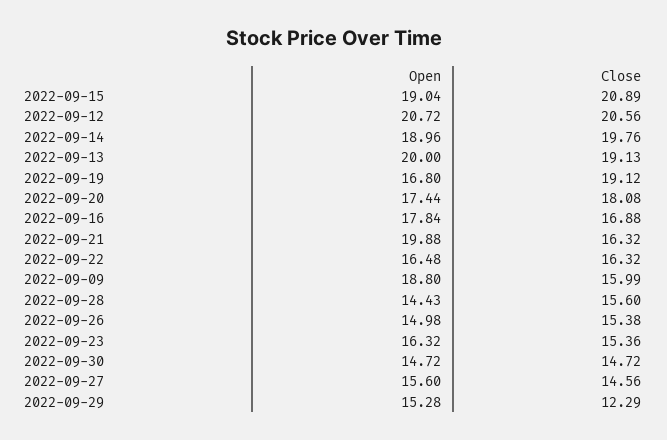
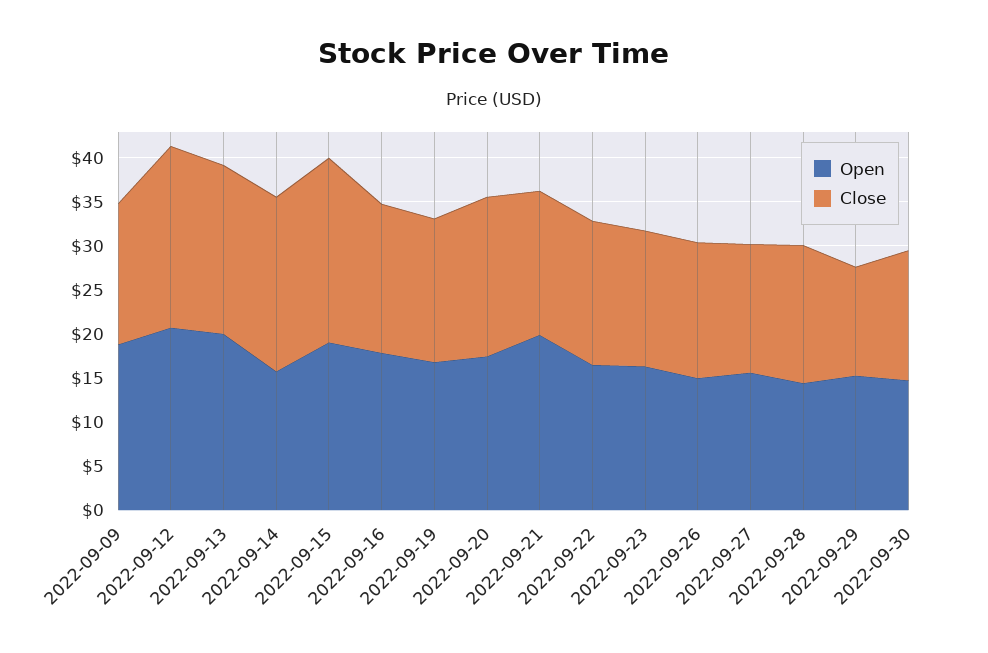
  {
    "Open": {
      "2022-09-15": 19.04,
      "2022-09-12": 20.72,
-     "2022-09-14": 18.96,
+     "2022-09-14": 16,
      "2022-09-13": 20,
      "2022-09-19": 16.8,
      "2022-09-20": 17.44,
      "2022-09-16": 17.84,
      "2022-09-21": 19.88,
      "2022-09-22": 16.48,
      "2022-09-09": 18.8,
      "2022-09-28": 14.43,
      "2022-09-26": 14.98,
      "2022-09-23": 16.32,
      "2022-09-30": 14.72,
      "2022-09-27": 15.6,
      "2022-09-29": 15.28
    },
    "Close": {
      "2022-09-15": 20.89,
      "2022-09-12": 20.56,
      "2022-09-14": 19.76,
      "2022-09-13": 19.13,
-     "2022-09-19": 19.12,
+     "2022-09-19": 16,
      "2022-09-20": 18.08,
      "2022-09-16": 16.88,
      "2022-09-21": 16.32,
      "2022-09-22": 16.32,
      "2022-09-09": 15.99,
      "2022-09-28": 15.6,
      "2022-09-26": 15.38,
      "2022-09-23": 15.36,
      "2022-09-30": 14.72,
      "2022-09-27": 14.56,
      "2022-09-29": 12.29
    }
  }

